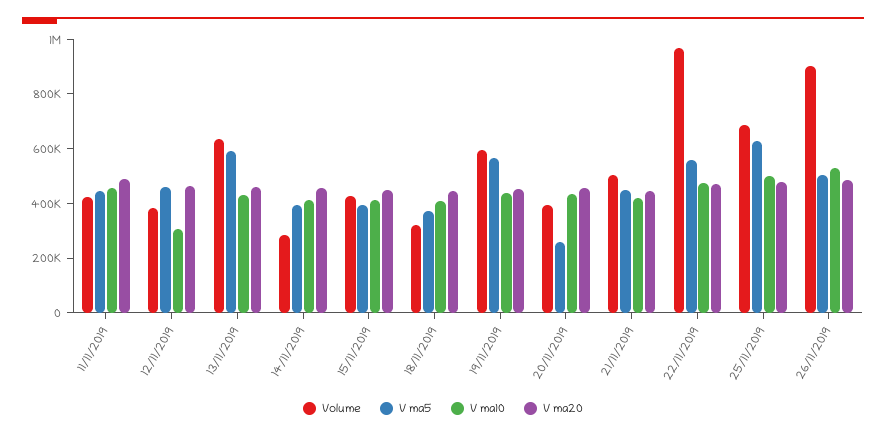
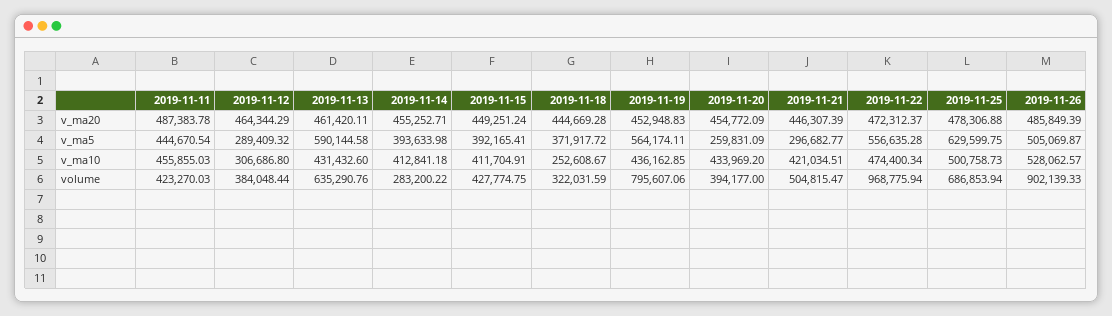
  {
    "Volume": {
      "11/11/2019": 423270.03,
      "12/11/2019": 384048.44,
      "13/11/2019": 635290.76,
      "14/11/2019": 283200.22,
      "15/11/2019": 427774.75,
      "18/11/2019": 322031.59,
-     "19/11/2019": 600000,
+     "19/11/2019": 795607.06,
      "20/11/2019": 394177,
      "21/11/2019": 504815.47,
      "22/11/2019": 968775.94,
      "25/11/2019": 686853.94,
      "26/11/2019": 902139.33
    },
    "V ma5": {
      "11/11/2019": 444670.54,
-     "12/11/2019": 450000,
+     "12/11/2019": 289409.32,
      "13/11/2019": 590144.58,
      "14/11/2019": 393633.98,
      "15/11/2019": 392165.41,
      "18/11/2019": 371917.72,
      "19/11/2019": 564174.11,
      "20/11/2019": 259831.09,
-     "21/11/2019": 450000,
+     "21/11/2019": 296682.77,
      "22/11/2019": 556635.28,
      "25/11/2019": 629599.75,
      "26/11/2019": 505069.87
    },
    "V ma10": {
      "11/11/2019": 455855.03,
      "12/11/2019": 306686.8,
      "13/11/2019": 431432.6,
      "14/11/2019": 412841.18,
      "15/11/2019": 411704.91,
-     "18/11/2019": 400000,
+     "18/11/2019": 252608.67,
      "19/11/2019": 436162.85,
      "20/11/2019": 433969.2,
      "21/11/2019": 421034.51,
      "22/11/2019": 474400.34,
      "25/11/2019": 500758.73,
      "26/11/2019": 528062.57
    },
    "V ma20": {
      "11/11/2019": 487383.78,
      "12/11/2019": 464344.29,
      "13/11/2019": 461420.11,
      "14/11/2019": 455252.71,
      "15/11/2019": 449251.24,
      "18/11/2019": 444669.28,
      "19/11/2019": 452948.83,
      "20/11/2019": 454772.09,
      "21/11/2019": 446307.39,
      "22/11/2019": 472312.37,
      "25/11/2019": 478306.88,
      "26/11/2019": 485849.39
    }
  }

